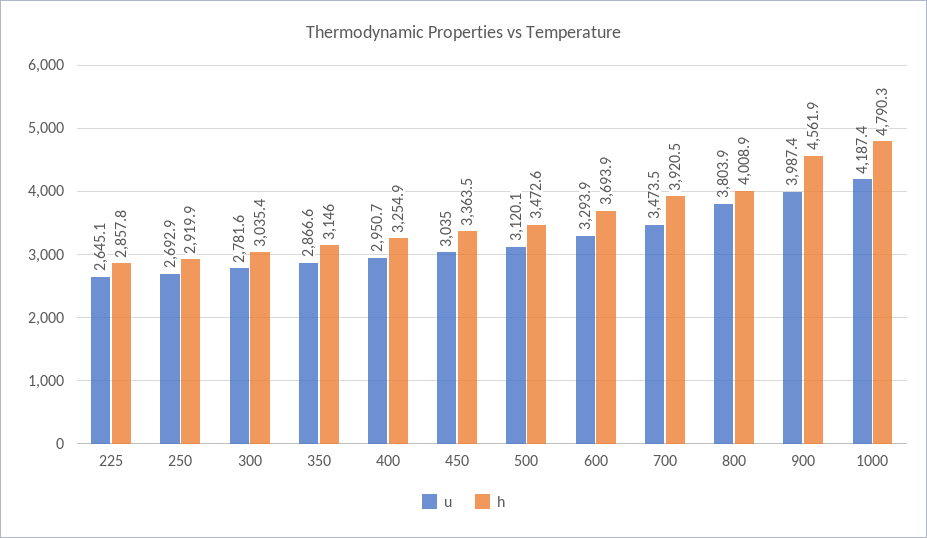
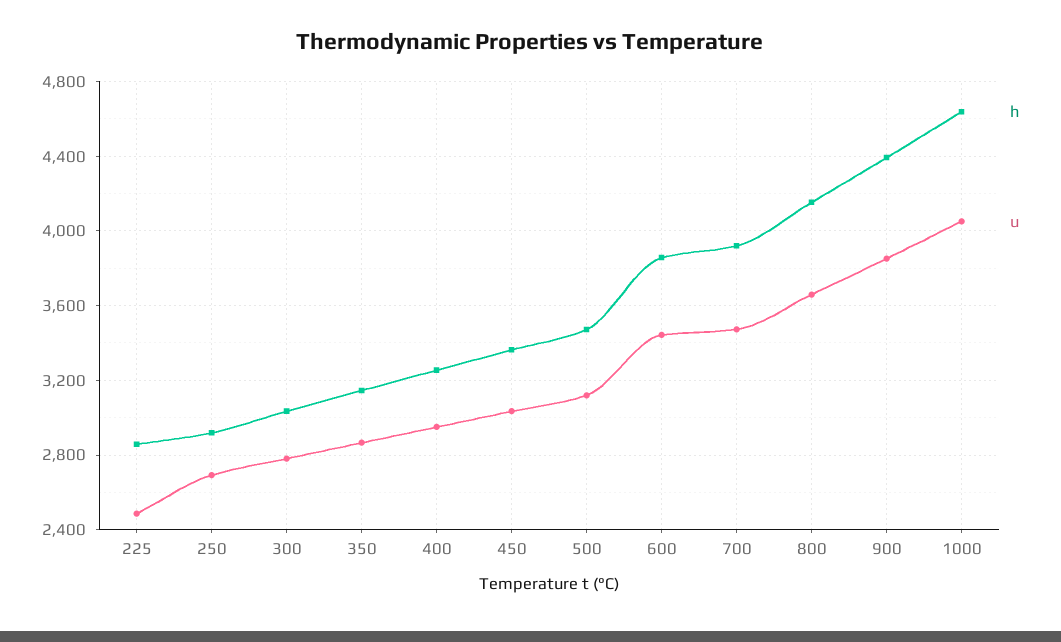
  {
    "u": {
-     "225": 2645.1,
+     "225": 2500,
      "250": 2692.9,
      "300": 2781.6,
      "350": 2866.6,
      "400": 2950.7,
      "450": 3035,
      "500": 3120.1,
-     "600": 3293.9,
+     "600": 3450,
      "700": 3473.5,
-     "800": 3803.9,
+     "800": 3650,
-     "900": 3987.4,
+     "900": 3850,
-     "1000": 4187.4
+     "1000": 4050
    },
    "h": {
      "225": 2857.8,
      "250": 2919.9,
      "300": 3035.4,
      "350": 3146,
      "400": 3254.9,
      "450": 3363.5,
      "500": 3472.6,
-     "600": 3693.9,
+     "600": 3850,
      "700": 3920.5,
-     "800": 4008.9,
+     "800": 4150,
-     "900": 4561.9,
+     "900": 4400,
-     "1000": 4790.3
+     "1000": 4650
    }
  }

